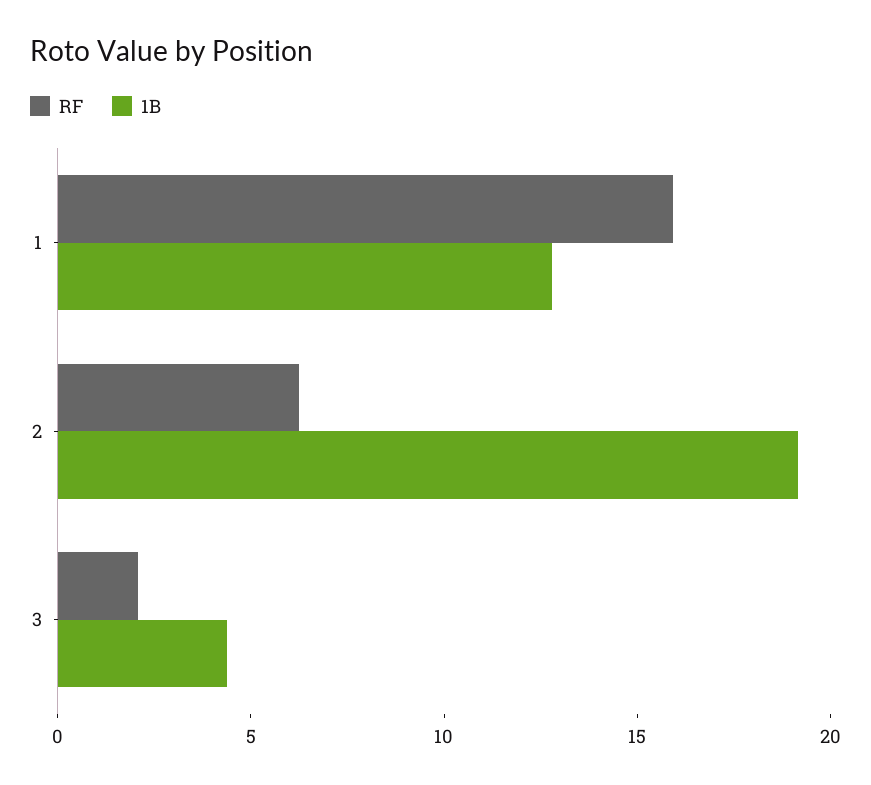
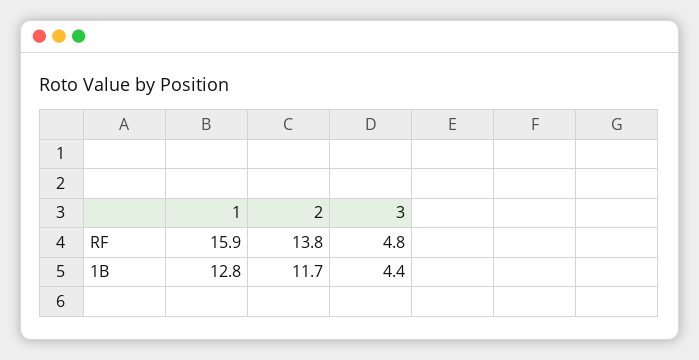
  {
    "RF": {
      "1": 15.9,
-     "2": 6,
+     "2": 13.8,
-     "3": 2
+     "3": 4.8
    },
    "1B": {
      "1": 12.8,
-     "2": 19,
+     "2": 11.7,
      "3": 4.4
    }
  }

